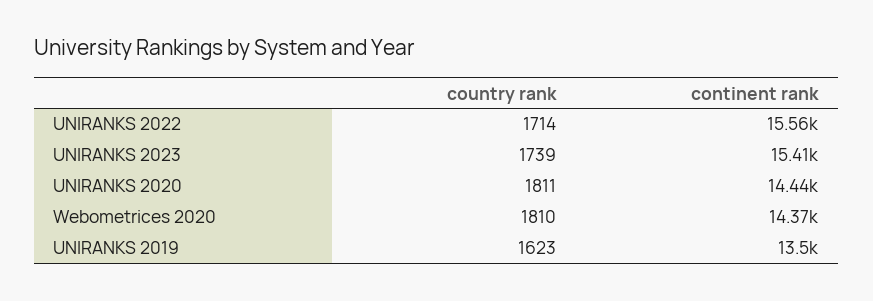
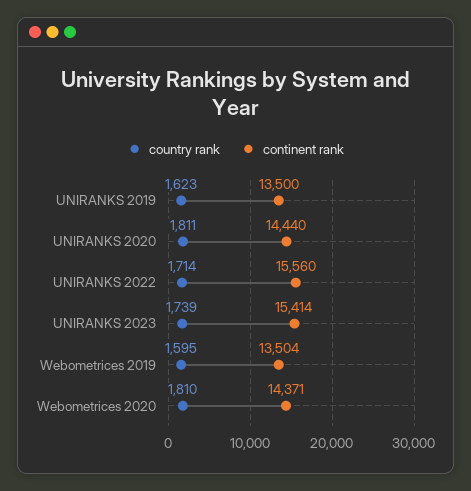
  {
    "country rank": {
      "UNIRANKS 2022": 1714,
      "UNIRANKS 2023": 1739,
      "UNIRANKS 2020": 1811,
      "Webometrices 2020": 1810,
-     "UNIRANKS 2019": 1623
+     "UNIRANKS 2019": 1623,
+     "Webometrices 2019": 1595
    },
    "continent rank": {
      "UNIRANKS 2022": 15560,
      "UNIRANKS 2023": 15414,
      "UNIRANKS 2020": 14440,
      "Webometrices 2020": 14371,
-     "UNIRANKS 2019": 13500
+     "UNIRANKS 2019": 13500,
+     "Webometrices 2019": 13504
    }
  }

